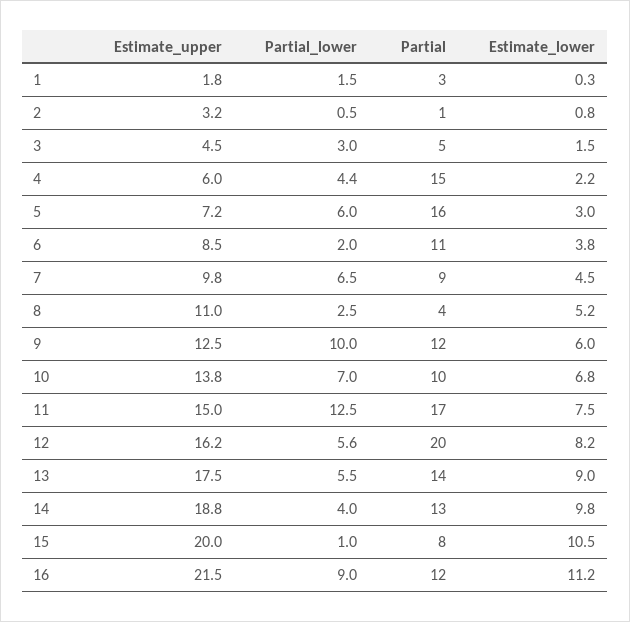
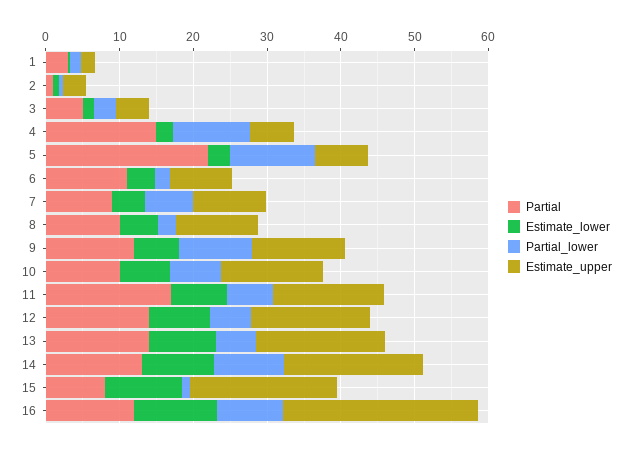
  {
    "Estimate_upper": {
      "1": 1.8,
      "2": 3.2,
      "3": 4.5,
      "4": 6,
      "5": 7.2,
      "6": 8.5,
      "7": 9.8,
      "8": 11,
      "9": 12.5,
      "10": 13.8,
      "11": 15,
      "12": 16.2,
      "13": 17.5,
      "14": 18.8,
      "15": 20,
-     "16": 21.5
+     "16": 26
    },
    "Partial_lower": {
      "1": 1.5,
      "2": 0.5,
      "3": 3,
-     "4": 4.4,
+     "4": 10,
-     "5": 6,
+     "5": 12,
      "6": 2,
      "7": 6.5,
      "8": 2.5,
      "9": 10,
      "10": 7,
-     "11": 12.5,
+     "11": 6,
      "12": 5.6,
      "13": 5.5,
-     "14": 4,
+     "14": 10,
      "15": 1,
      "16": 9
    },
    "Partial": {
      "1": 3,
      "2": 1,
      "3": 5,
      "4": 15,
-     "5": 16,
+     "5": 22,
      "6": 11,
      "7": 9,
-     "8": 4,
+     "8": 10,
      "9": 12,
      "10": 10,
      "11": 17,
-     "12": 20,
+     "12": 14,
      "13": 14,
      "14": 13,
      "15": 8,
      "16": 12
    },
    "Estimate_lower": {
      "1": 0.3,
      "2": 0.8,
      "3": 1.5,
      "4": 2.2,
      "5": 3,
      "6": 3.8,
      "7": 4.5,
      "8": 5.2,
      "9": 6,
      "10": 6.8,
      "11": 7.5,
      "12": 8.2,
      "13": 9,
      "14": 9.8,
      "15": 10.5,
      "16": 11.2
    }
  }

